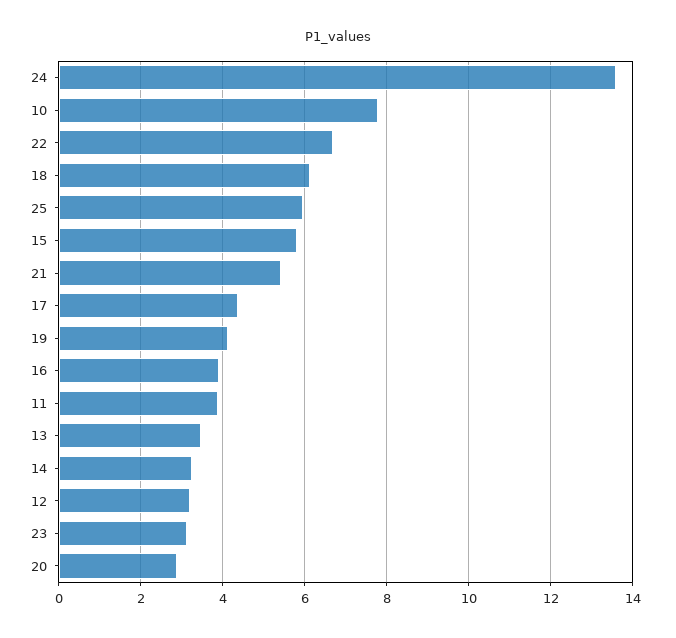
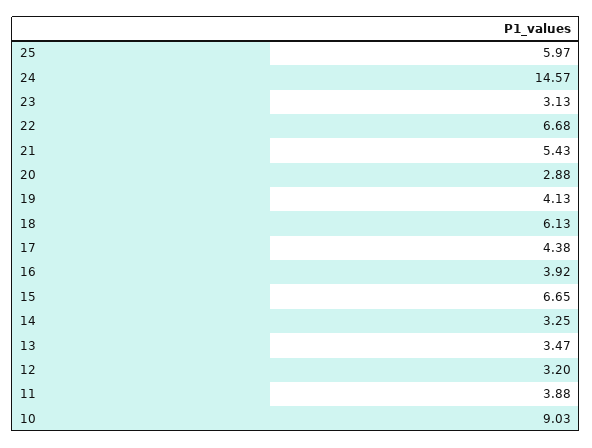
  {
-   "24": 13.6,
+   "24": 14.57,
-   "10": 7.8,
+   "10": 9.03,
    "22": 6.68,
    "18": 6.13,
    "25": 5.97,
-   "15": 5.8,
+   "15": 6.65,
    "21": 5.43,
    "17": 4.38,
    "19": 4.13,
    "16": 3.92,
    "11": 3.88,
    "13": 3.47,
    "14": 3.25,
    "12": 3.2,
    "23": 3.13,
    "20": 2.88
  }

